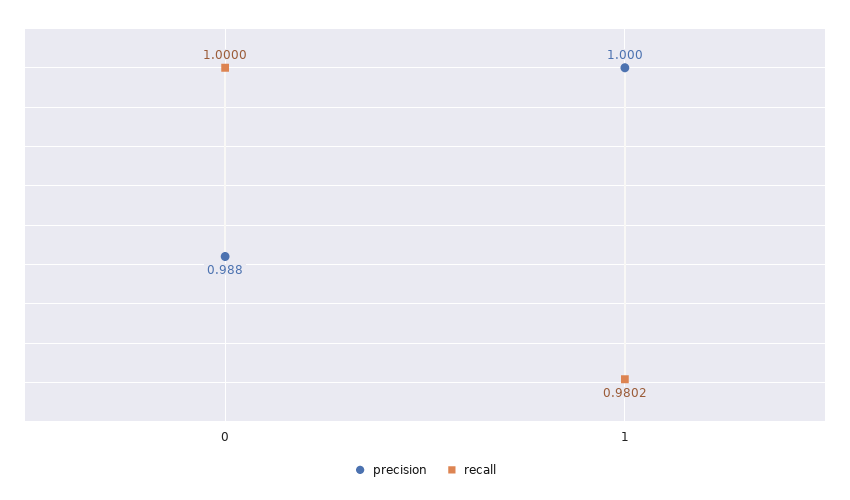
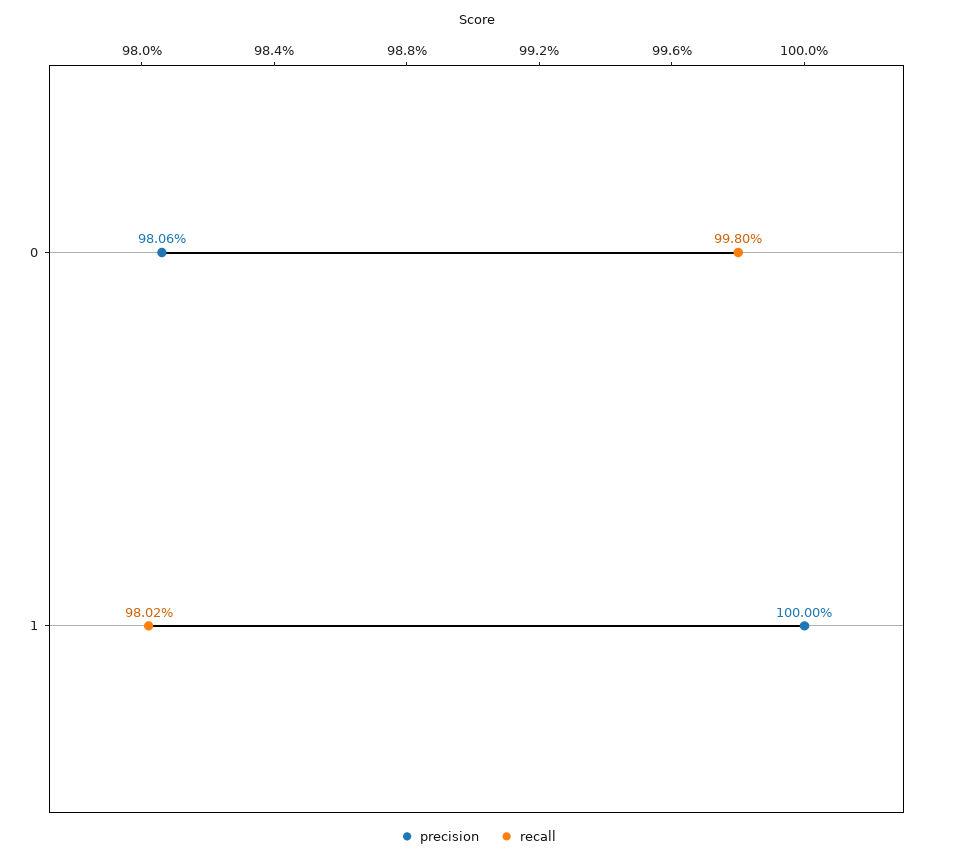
  {
    "precision": {
-     "0": 0.988,
+     "0": 0.9806,
      "1": 1
    },
    "recall": {
-     "0": 1,
+     "0": 0.998,
      "1": 0.9802
    }
  }

